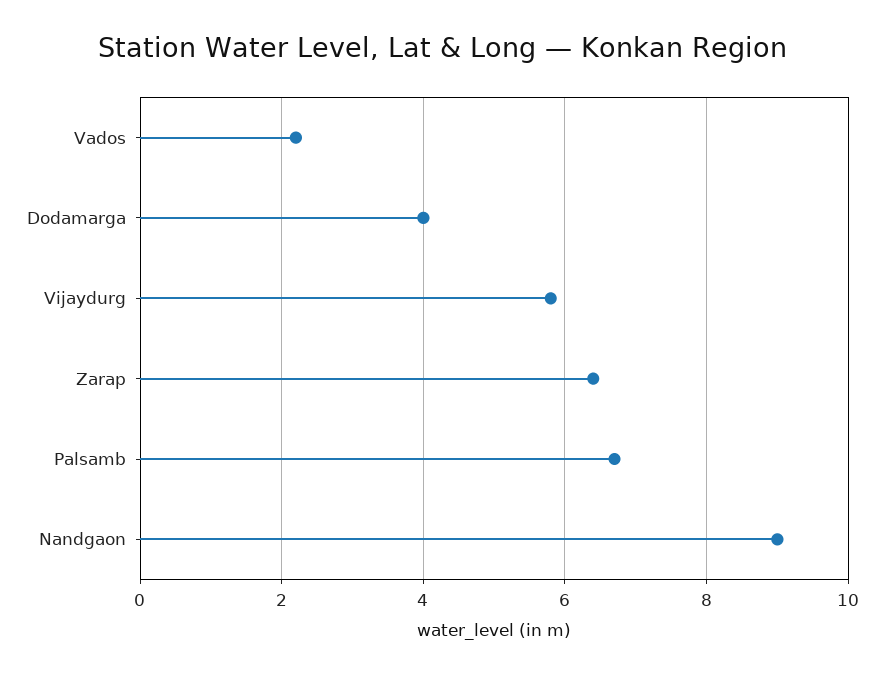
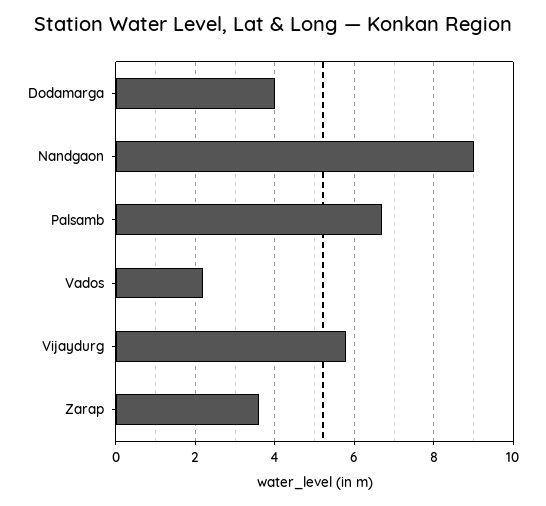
  {
    "Vados": 2,
    "Dodamarga": 4,
    "Vijaydurg": 6,
-   "Zarap": 6.5,
+   "Zarap": 3.5,
    "Palsamb": 6.5,
    "Nandgaon": 9
  }

